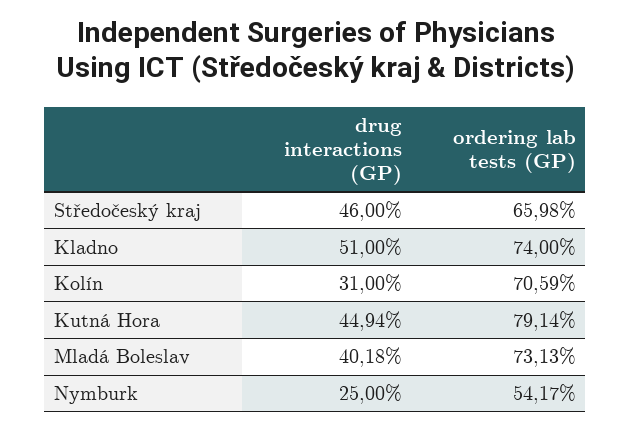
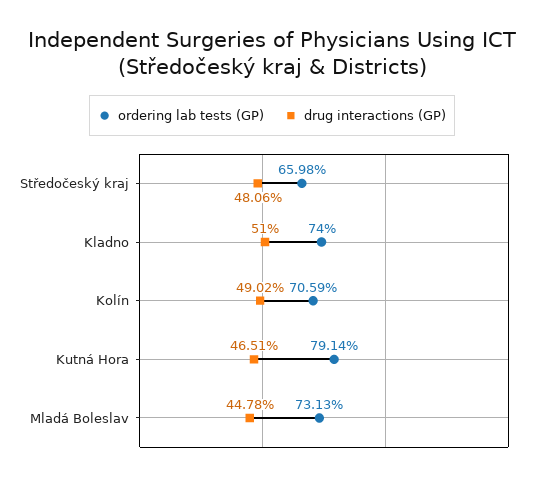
  {
    "drug interactions (GP)": {
-     "Středočeský kraj": 46,
+     "Středočeský kraj": 48.06,
      "Kladno": 51,
-     "Kolín": 31,
+     "Kolín": 49.02,
-     "Kutná Hora": 44.94,
+     "Kutná Hora": 46.51,
-     "Mladá Boleslav": 40.18,
+     "Mladá Boleslav": 44.78
-     "Nymburk": 25
    },
    "ordering lab tests (GP)": {
      "Středočeský kraj": 65.98,
      "Kladno": 74,
      "Kolín": 70.59,
      "Kutná Hora": 79.14,
-     "Mladá Boleslav": 73.13,
+     "Mladá Boleslav": 73.13
-     "Nymburk": 54.17
    }
  }

